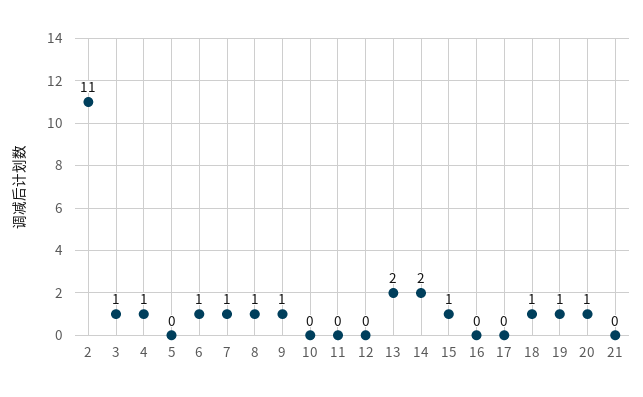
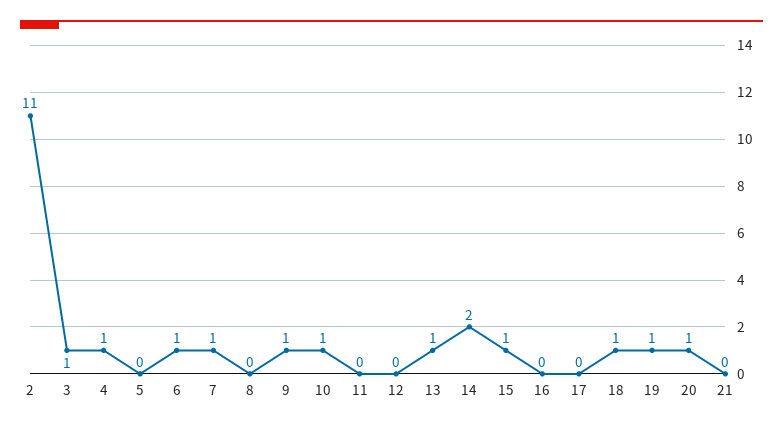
  {
    "2": 11,
    "3": 1,
    "4": 1,
    "5": 0,
    "6": 1,
    "7": 1,
-   "8": 1,
+   "8": 0,
    "9": 1,
-   "10": 0,
+   "10": 1,
    "11": 0,
    "12": 0,
-   "13": 2,
+   "13": 1,
    "14": 2,
    "15": 1,
    "16": 0,
    "17": 0,
    "18": 1,
    "19": 1,
    "20": 1,
    "21": 0
  }

